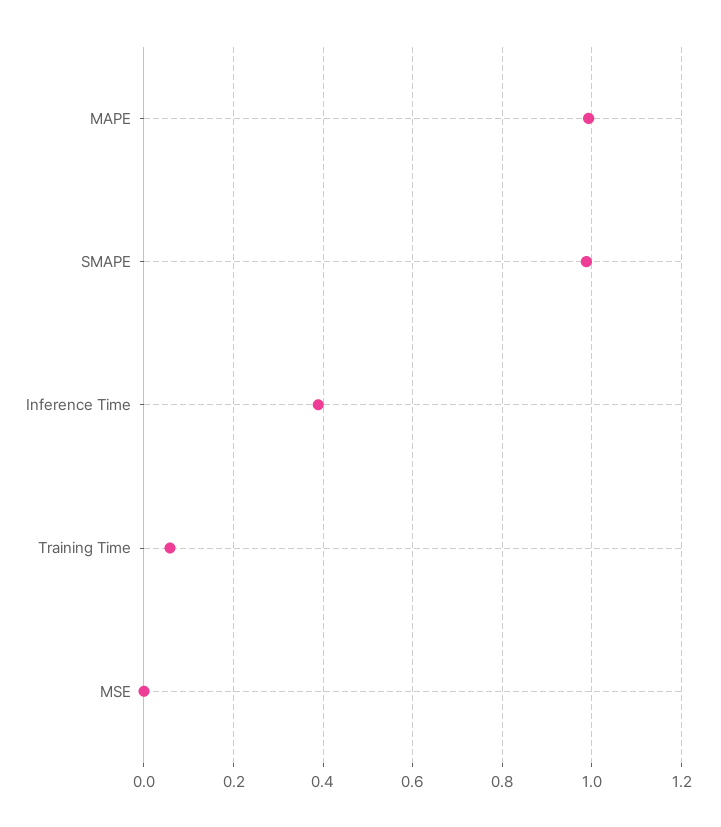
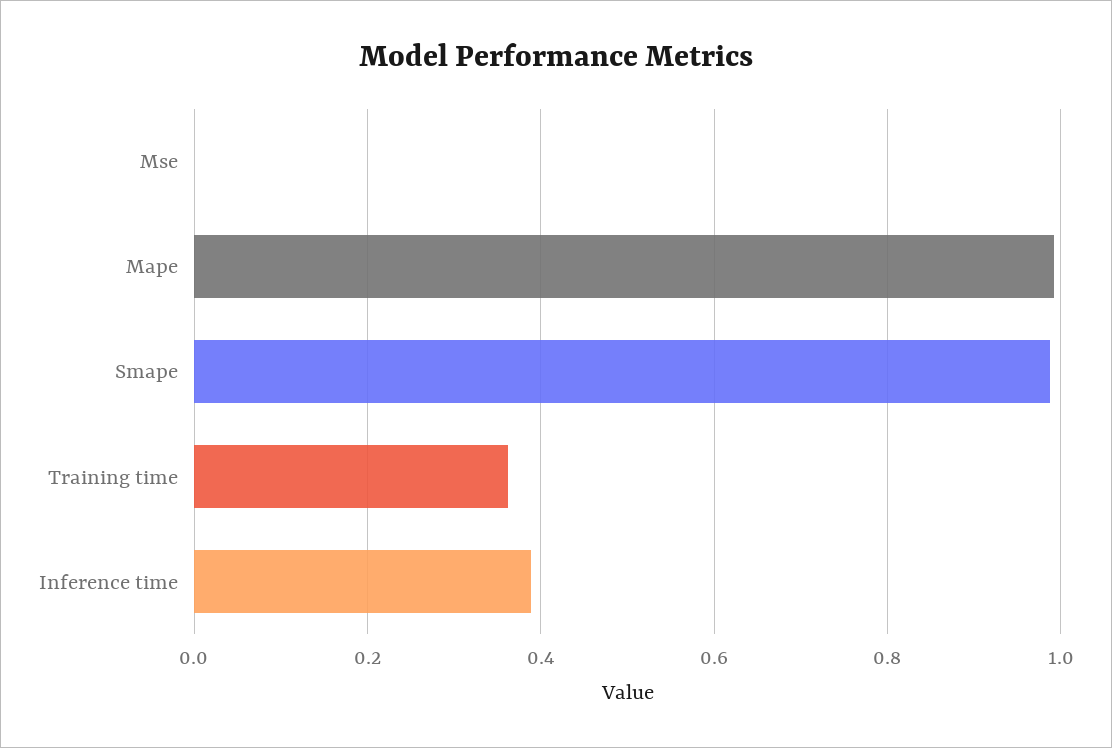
  {
    "MAPE": 1,
    "SMAPE": 0.98,
    "Inference Time": 0.38,
-   "Training Time": 0.06,
+   "Training Time": 0.36,
    "MSE": 0
  }

